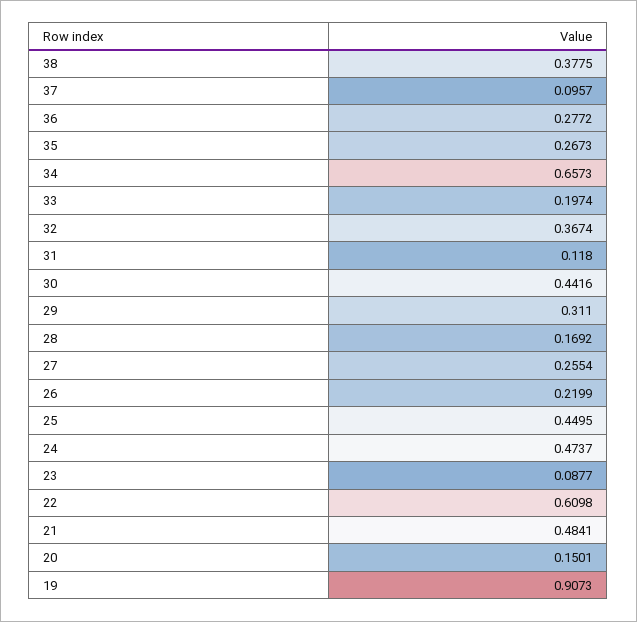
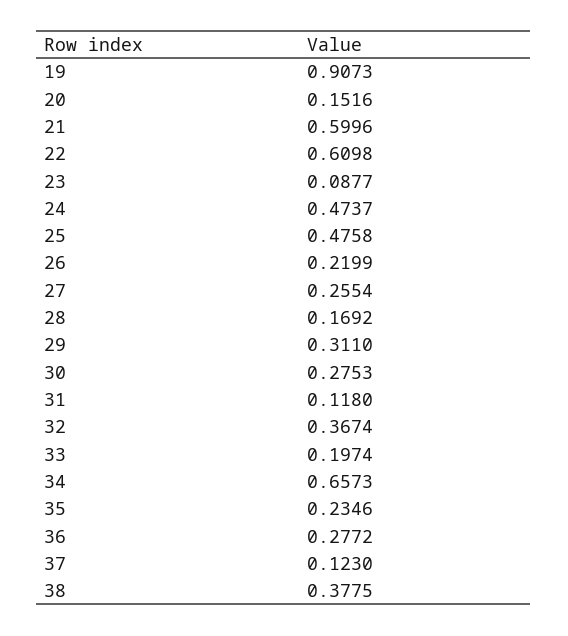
  {
    "38": 0.3775,
-   "37": 0.0957,
+   "37": 0.123,
    "36": 0.2772,
-   "35": 0.2673,
+   "35": 0.2346,
    "34": 0.6573,
    "33": 0.1974,
    "32": 0.3674,
    "31": 0.118,
-   "30": 0.4416,
+   "30": 0.2753,
    "29": 0.311,
    "28": 0.1692,
    "27": 0.2554,
    "26": 0.2199,
-   "25": 0.4495,
+   "25": 0.4758,
    "24": 0.4737,
    "23": 0.0877,
    "22": 0.6098,
-   "21": 0.4841,
+   "21": 0.5996,
-   "20": 0.1501,
+   "20": 0.1516,
    "19": 0.9073
  }

